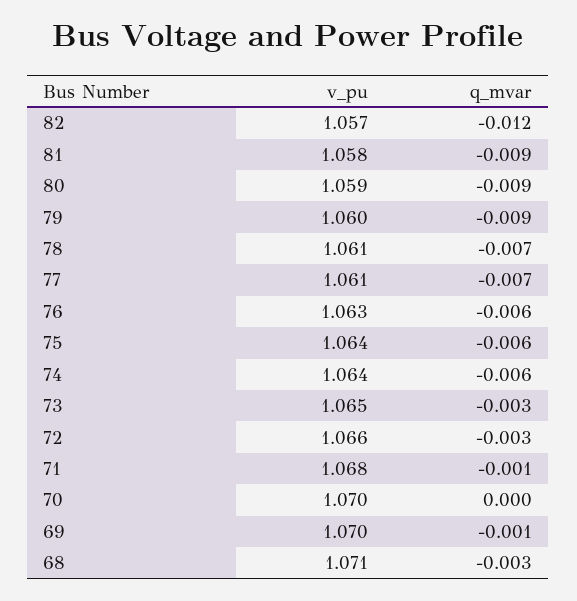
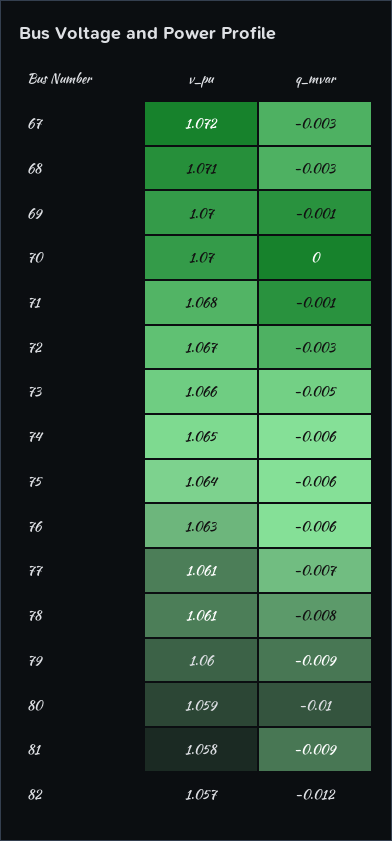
  {
    "v_pu": {
      "82": 1.057,
      "81": 1.058,
      "80": 1.059,
      "79": 1.06,
      "78": 1.061,
      "77": 1.061,
      "76": 1.063,
      "75": 1.064,
-     "74": 1.064,
+     "74": 1.065,
-     "73": 1.065,
+     "73": 1.066,
-     "72": 1.066,
+     "72": 1.067,
      "71": 1.068,
      "70": 1.07,
      "69": 1.07,
-     "68": 1.071
+     "68": 1.071,
+     "67": 1.072
    },
    "q_mvar": {
      "82": -0.012,
      "81": -0.009,
-     "80": -0.009,
+     "80": -0.01,
      "79": -0.009,
-     "78": -0.007,
+     "78": -0.008,
      "77": -0.007,
      "76": -0.006,
      "75": -0.006,
      "74": -0.006,
-     "73": -0.003,
+     "73": -0.005,
      "72": -0.003,
      "71": -0.001,
      "70": 0,
      "69": -0.001,
-     "68": -0.003
+     "68": -0.003,
+     "67": -0.003
    }
  }

